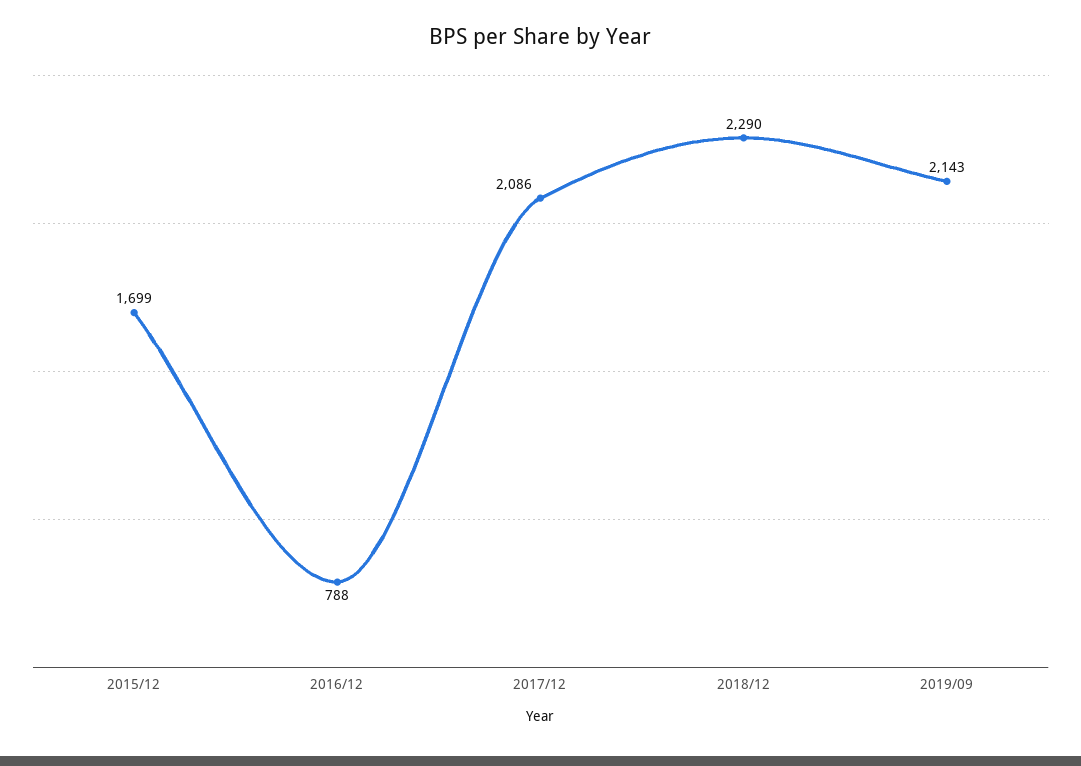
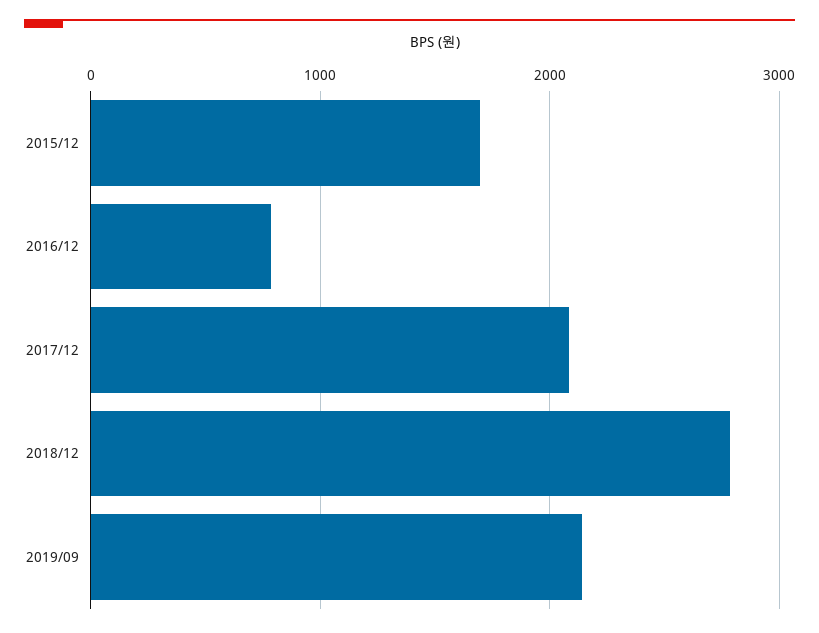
  {
    "2015/12": 1699,
    "2016/12": 788,
    "2017/12": 2086,
-   "2018/12": 2290,
+   "2018/12": 2800,
    "2019/09": 2143
  }

